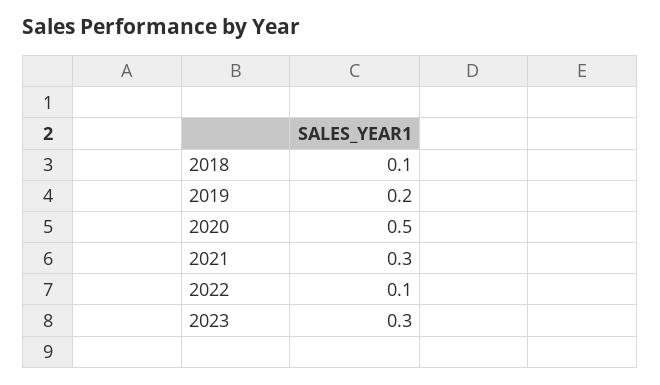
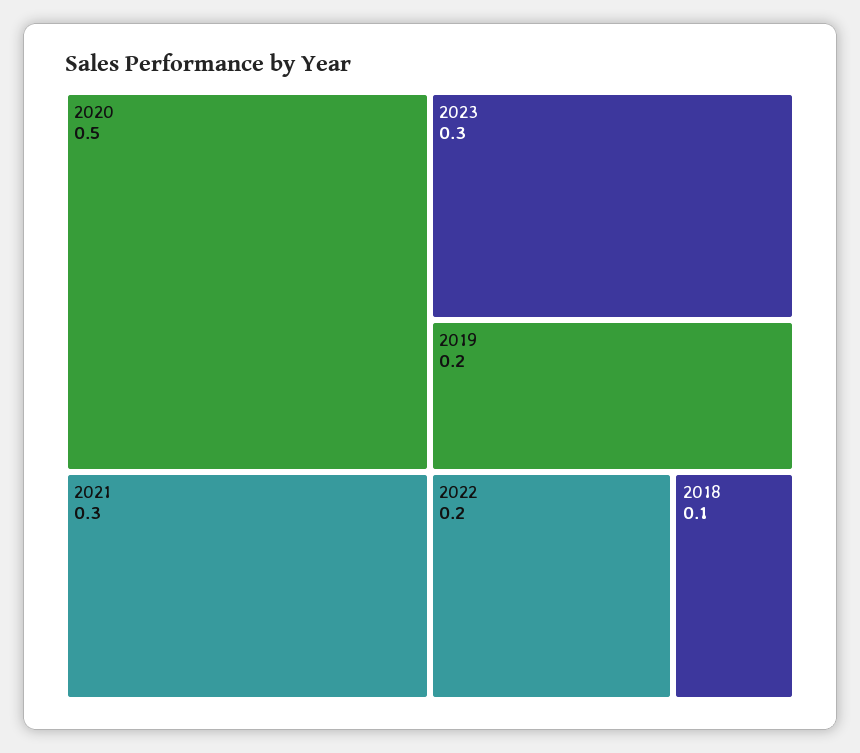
  {
    "2018": 0.1,
    "2019": 0.2,
    "2020": 0.5,
    "2021": 0.3,
-   "2022": 0.1,
+   "2022": 0.2,
    "2023": 0.3
  }

